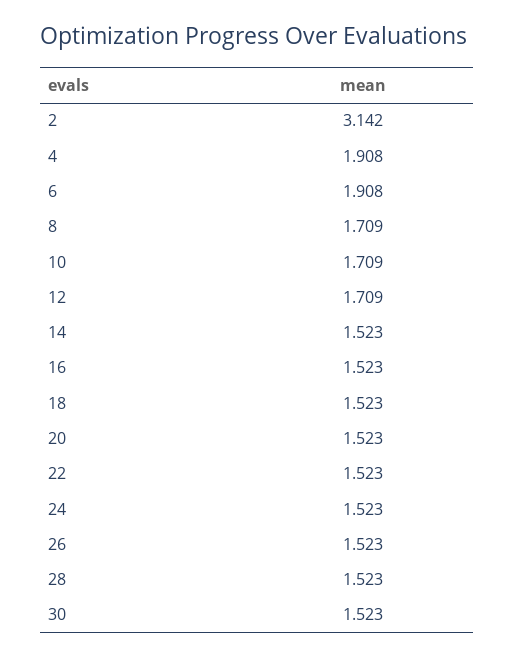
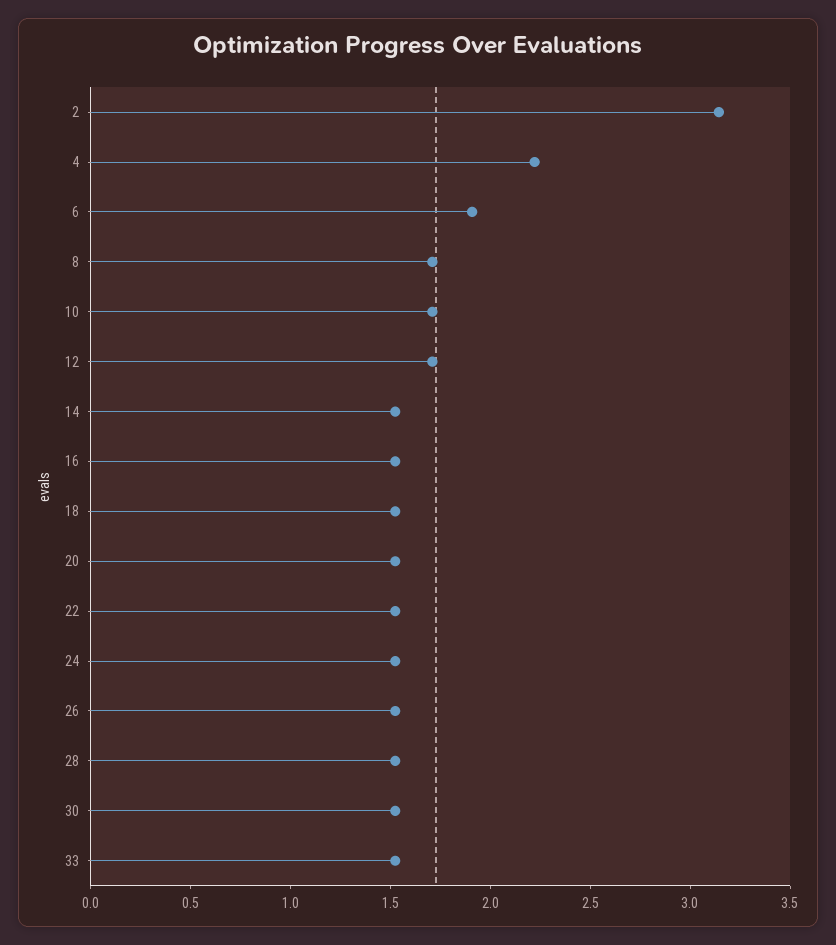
  {
    "2": 3.142,
-   "4": 1.908,
+   "4": 2.2,
    "6": 1.908,
    "8": 1.709,
    "10": 1.709,
    "12": 1.709,
    "14": 1.523,
    "16": 1.523,
    "18": 1.523,
    "20": 1.523,
    "22": 1.523,
    "24": 1.523,
    "26": 1.523,
    "28": 1.523,
-   "30": 1.523
+   "30": 1.523,
+   "33": 1.5
  }

